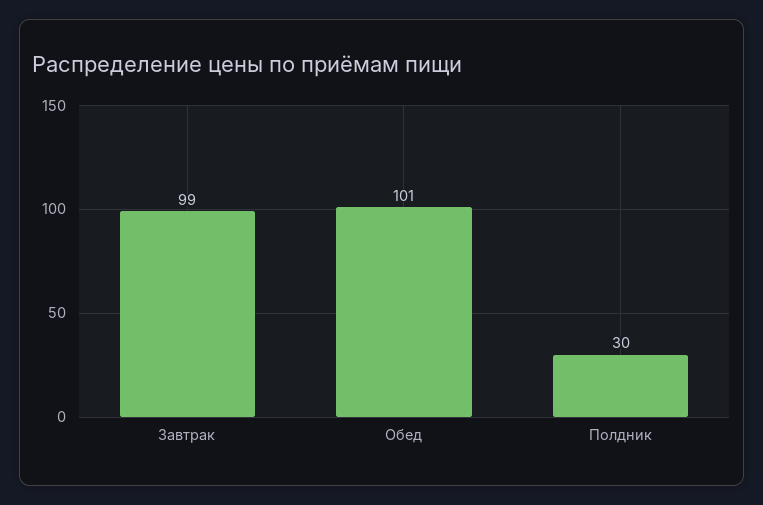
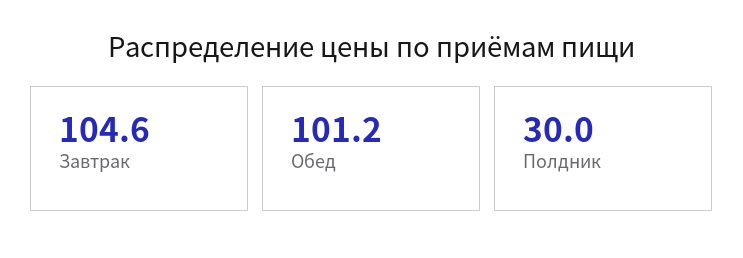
  {
-   "Завтрак": 99,
+   "Завтрак": 104.6,
    "Обед": 101.2,
    "Полдник": 30
  }

